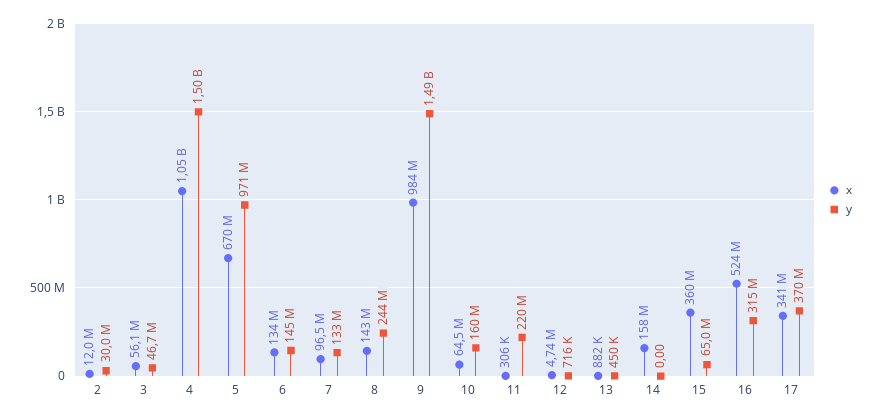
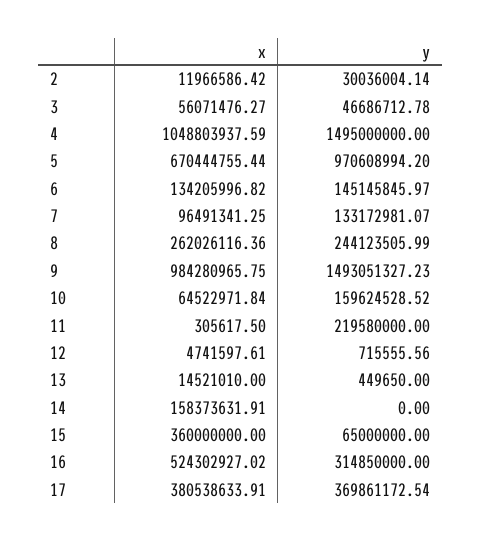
  {
    "x": {
      "2": 11966586.42,
      "3": 56071476.27,
      "4": 1048803937.59,
      "5": 670444755.44,
      "6": 134205996.82,
      "7": 96491341.25,
-     "8": 143000000,
+     "8": 262026116.36,
      "9": 984280965.75,
      "10": 64522971.84,
      "11": 305617.5,
      "12": 4741597.61,
-     "13": 882000,
+     "13": 14521010,
      "14": 158373631.91,
      "15": 360000000,
      "16": 524302927.02,
-     "17": 341000000
+     "17": 380538633.91
    },
    "y": {
      "2": 30036004.14,
      "3": 46686712.78,
      "4": 1495000000,
      "5": 970608994.2,
      "6": 145145845.97,
      "7": 133172981.07,
      "8": 244123505.99,
      "9": 1493051327.23,
      "10": 159624528.52,
      "11": 219580000,
      "12": 715555.56,
      "13": 449650,
      "14": 0,
      "15": 65000000,
      "16": 314850000,
      "17": 369861172.54
    }
  }

